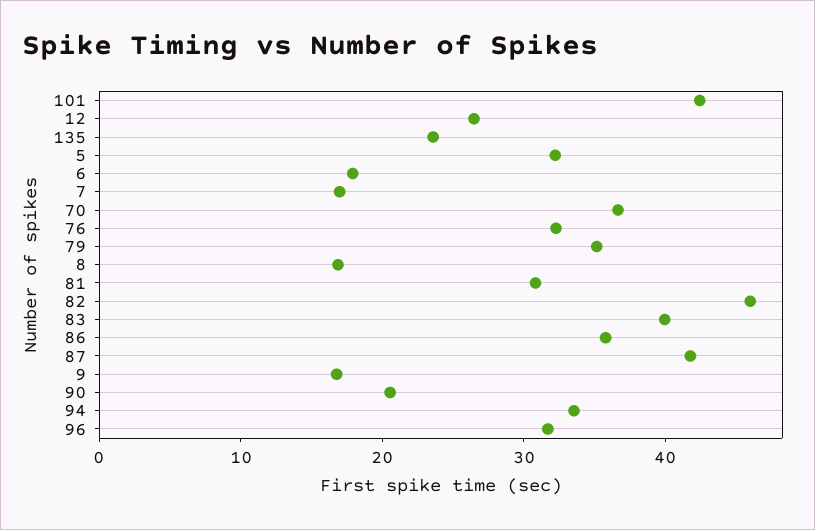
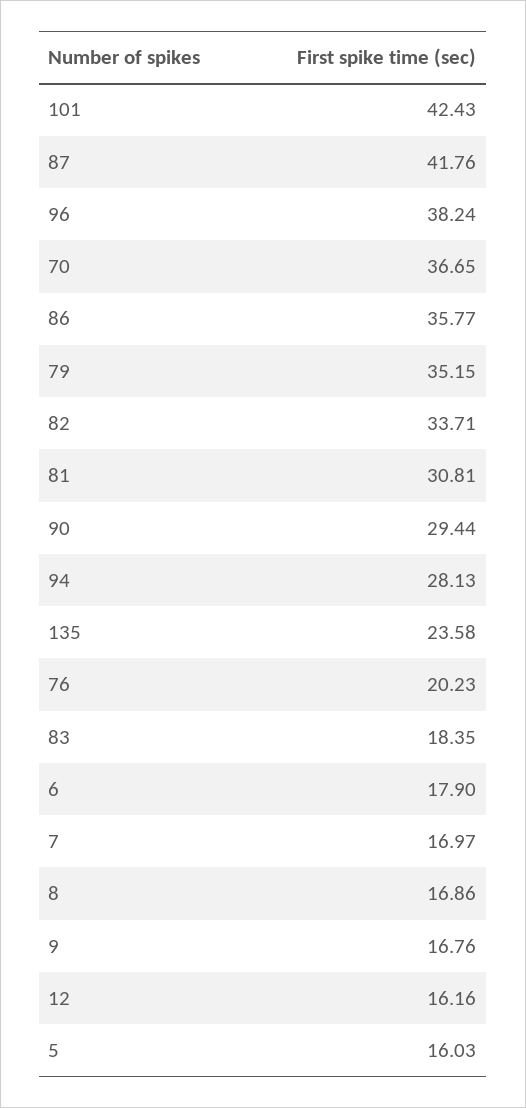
  {
    "101": 42.43,
-   "12": 26,
+   "12": 16.16,
    "135": 23.58,
-   "5": 32,
+   "5": 16.03,
    "6": 17.9,
    "7": 16.97,
    "70": 36.65,
-   "76": 32,
+   "76": 20.23,
    "79": 35.15,
    "8": 16.86,
    "81": 30.81,
-   "82": 46,
+   "82": 33.71,
-   "83": 40,
+   "83": 18.35,
    "86": 35.77,
    "87": 41.76,
    "9": 16.76,
-   "90": 20,
+   "90": 29.44,
-   "94": 34,
+   "94": 28.13,
-   "96": 32
+   "96": 38.24
  }

